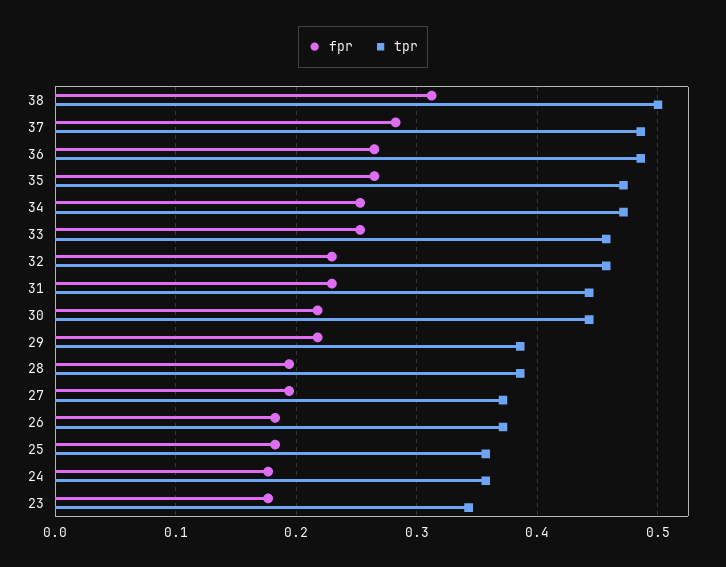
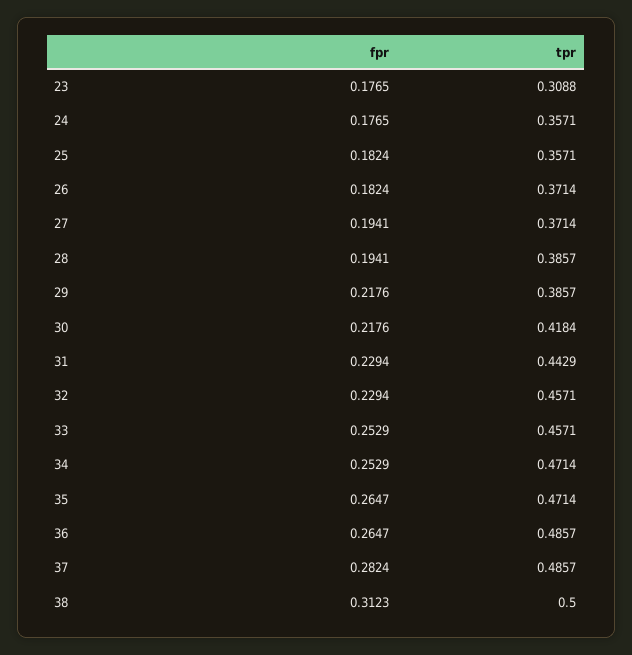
  {
    "fpr": {
      "38": 0.3123,
      "37": 0.2824,
      "36": 0.2647,
      "35": 0.2647,
      "34": 0.2529,
      "33": 0.2529,
      "32": 0.2294,
      "31": 0.2294,
      "30": 0.2176,
      "29": 0.2176,
      "28": 0.1941,
      "27": 0.1941,
      "26": 0.1824,
      "25": 0.1824,
      "24": 0.1765,
      "23": 0.1765
    },
    "tpr": {
      "38": 0.5,
      "37": 0.4857,
      "36": 0.4857,
      "35": 0.4714,
      "34": 0.4714,
      "33": 0.4571,
      "32": 0.4571,
      "31": 0.4429,
-     "30": 0.44,
+     "30": 0.4184,
      "29": 0.3857,
      "28": 0.3857,
      "27": 0.3714,
      "26": 0.3714,
      "25": 0.3571,
      "24": 0.3571,
-     "23": 0.34
+     "23": 0.3088
    }
  }

